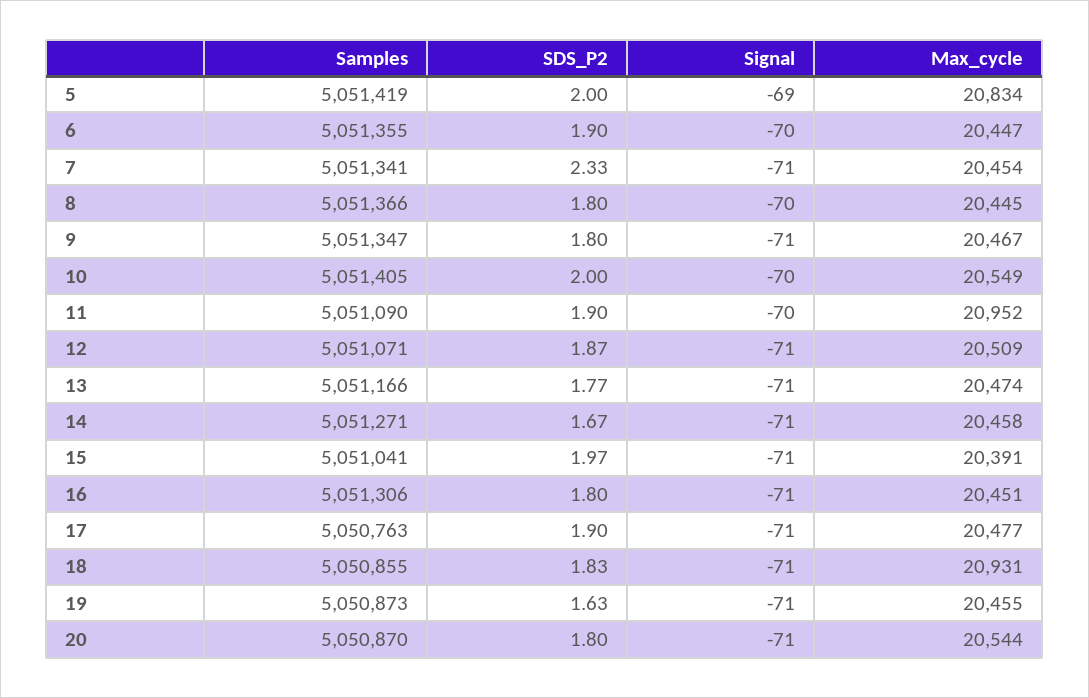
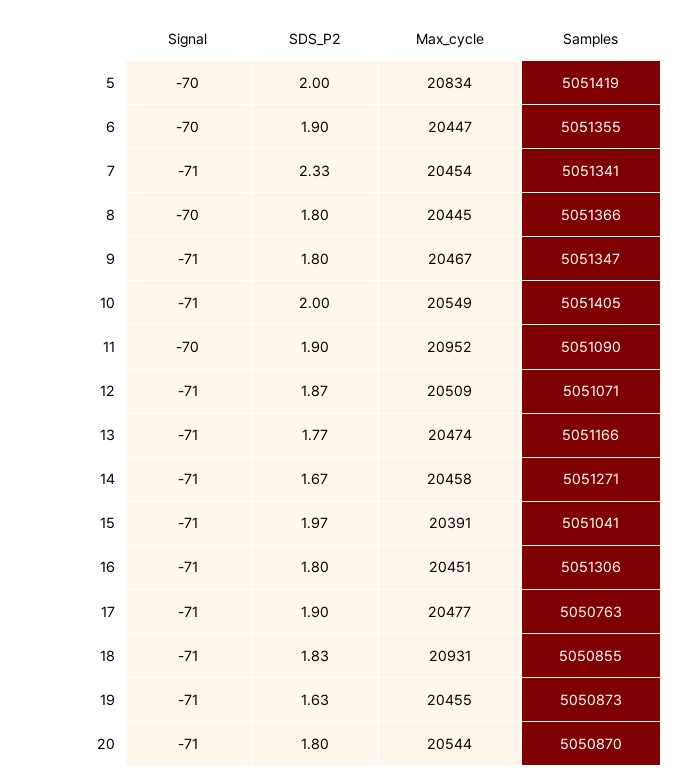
  {
    "Samples": {
      "5": 5051419,
      "6": 5051355,
      "7": 5051341,
      "8": 5051366,
      "9": 5051347,
      "10": 5051405,
      "11": 5051090,
      "12": 5051071,
      "13": 5051166,
      "14": 5051271,
      "15": 5051041,
      "16": 5051306,
      "17": 5050763,
      "18": 5050855,
      "19": 5050873,
      "20": 5050870
    },
    "SDS_P2": {
      "5": 2,
      "6": 1.9,
      "7": 2.33,
      "8": 1.8,
      "9": 1.8,
      "10": 2,
      "11": 1.9,
      "12": 1.87,
      "13": 1.77,
      "14": 1.67,
      "15": 1.97,
      "16": 1.8,
      "17": 1.9,
      "18": 1.83,
      "19": 1.63,
      "20": 1.8
    },
    "Signal": {
-     "5": -69,
+     "5": -70,
      "6": -70,
      "7": -71,
      "8": -70,
      "9": -71,
-     "10": -70,
+     "10": -71,
      "11": -70,
      "12": -71,
      "13": -71,
      "14": -71,
      "15": -71,
      "16": -71,
      "17": -71,
      "18": -71,
      "19": -71,
      "20": -71
    },
    "Max_cycle": {
      "5": 20834,
      "6": 20447,
      "7": 20454,
      "8": 20445,
      "9": 20467,
      "10": 20549,
      "11": 20952,
      "12": 20509,
      "13": 20474,
      "14": 20458,
      "15": 20391,
      "16": 20451,
      "17": 20477,
      "18": 20931,
      "19": 20455,
      "20": 20544
    }
  }

